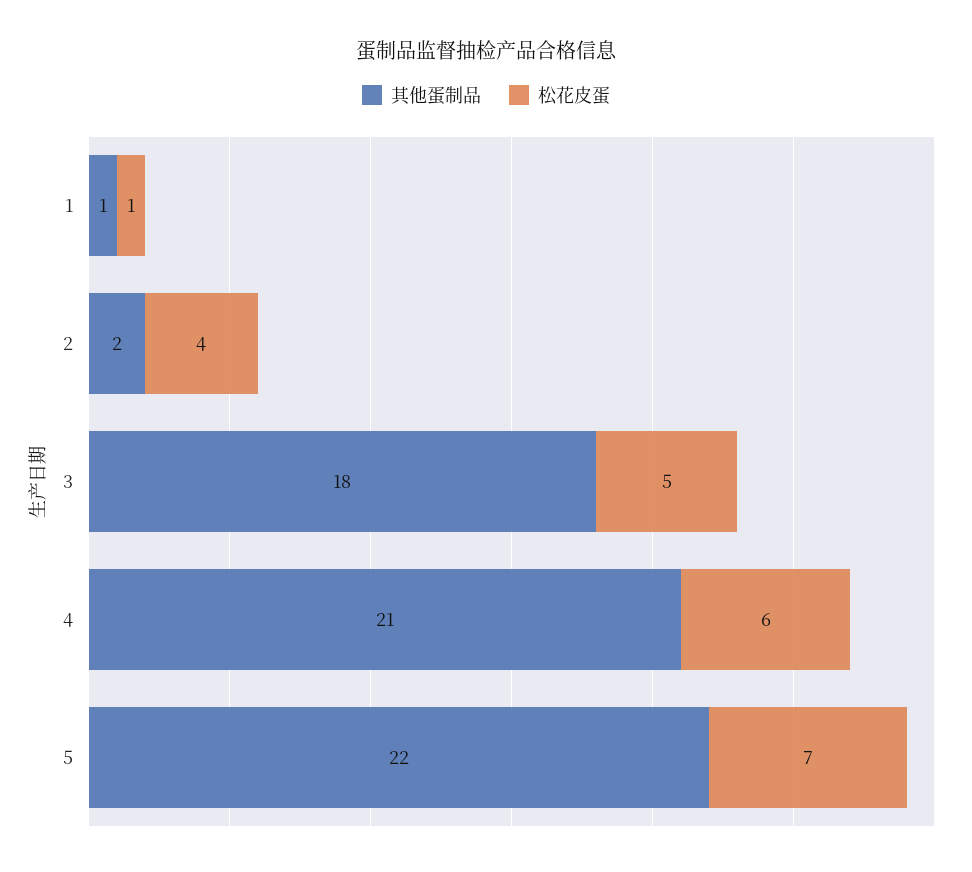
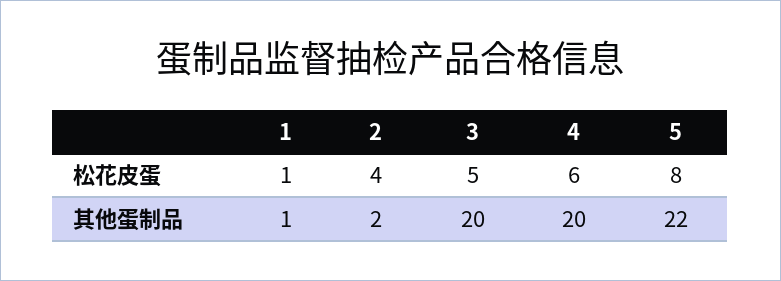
  {
    "其他蛋制品": {
      "1": 1,
      "2": 2,
-     "3": 18,
+     "3": 20,
-     "4": 21,
+     "4": 20,
      "5": 22
    },
    "松花皮蛋": {
      "1": 1,
      "2": 4,
      "3": 5,
      "4": 6,
-     "5": 7
+     "5": 8
    }
  }

